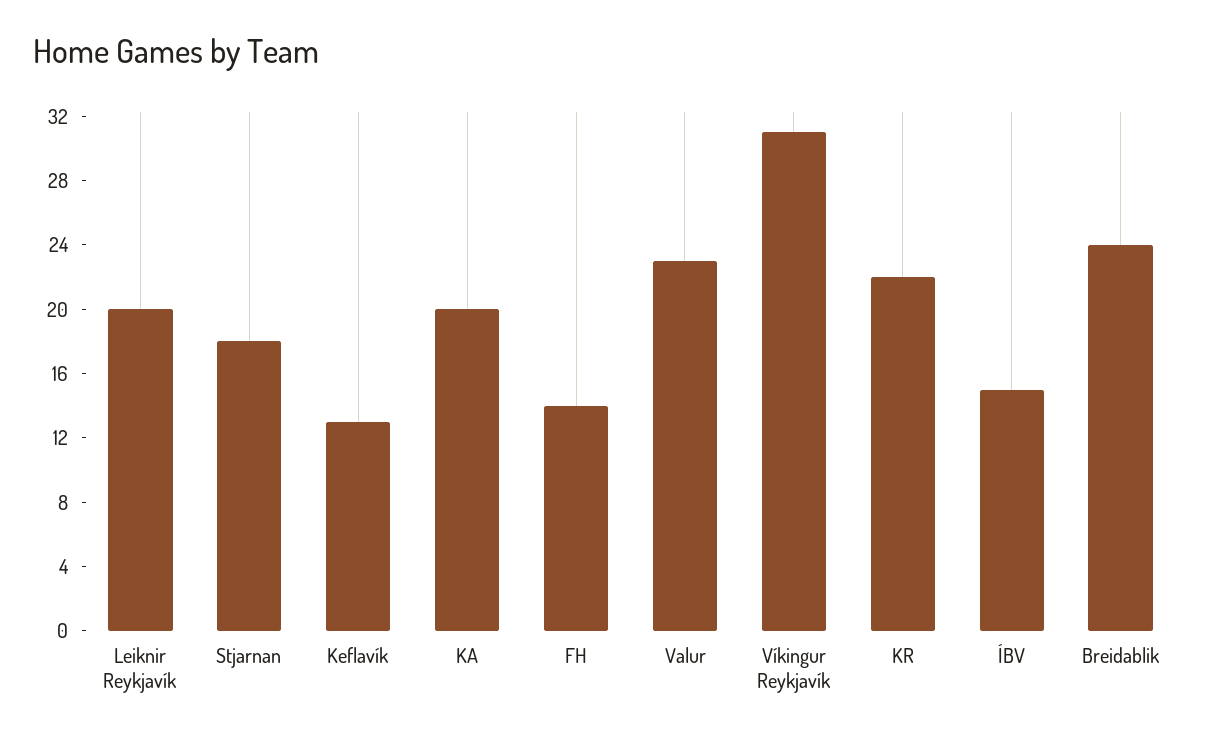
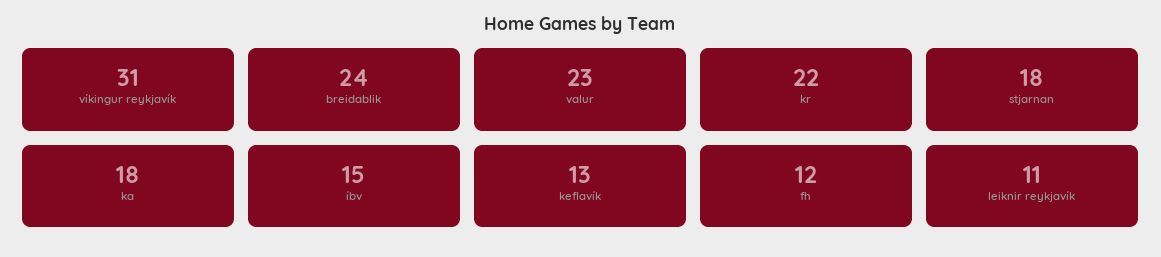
  {
-   "Leiknir Reykjavík": 20,
+   "Leiknir Reykjavík": 11,
    "Stjarnan": 18,
    "Keflavík": 13,
-   "KA": 20,
+   "KA": 18,
-   "FH": 14,
+   "FH": 12,
    "Valur": 23,
    "Víkingur Reykjavík": 31,
    "KR": 22,
    "ÍBV": 15,
    "Breidablik": 24
  }

